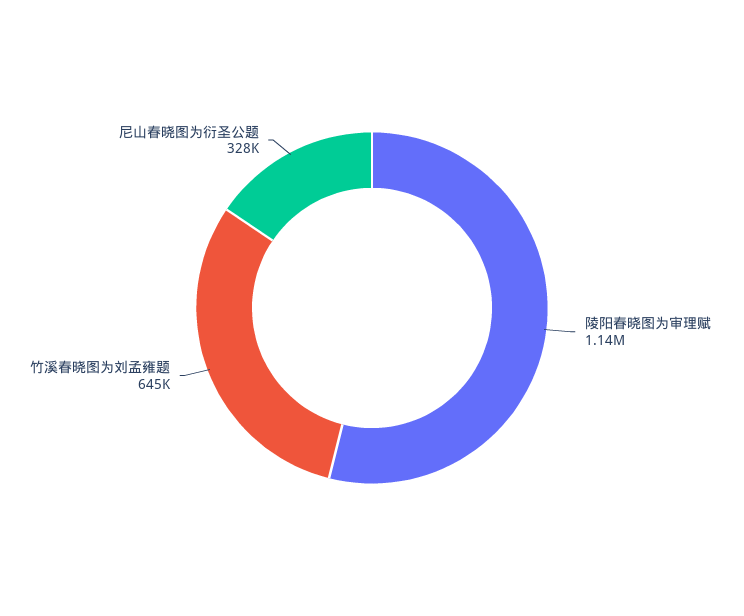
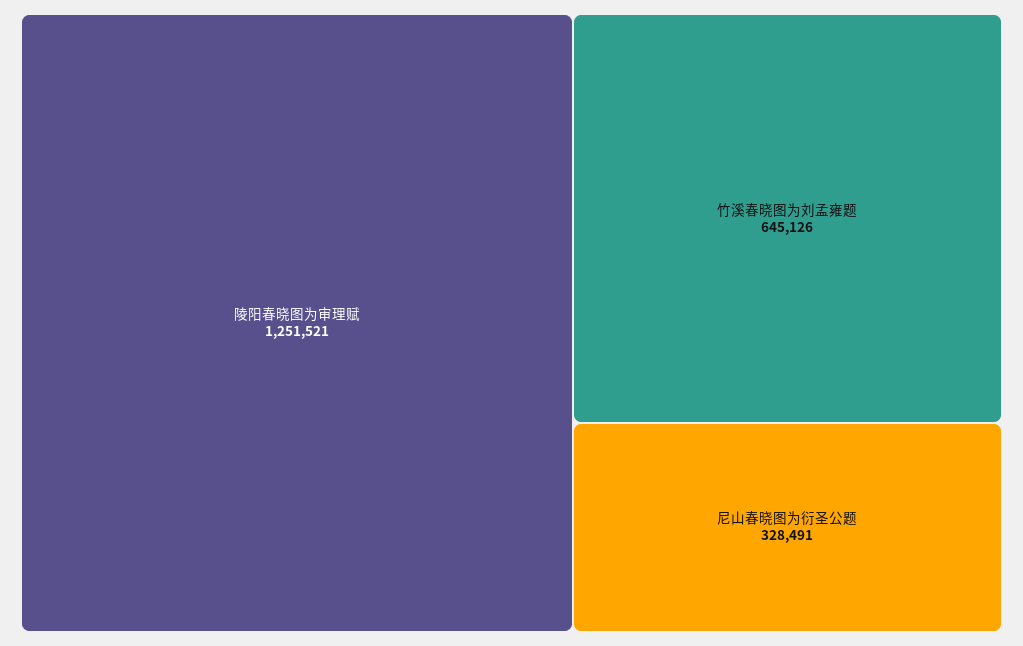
  {
-   "陵阳春晓图为审理赋": 1140000,
+   "陵阳春晓图为审理赋": 1251521,
    "竹溪春晓图为刘孟雍题": 645126,
    "尼山春晓图为衍圣公题": 328491
  }

